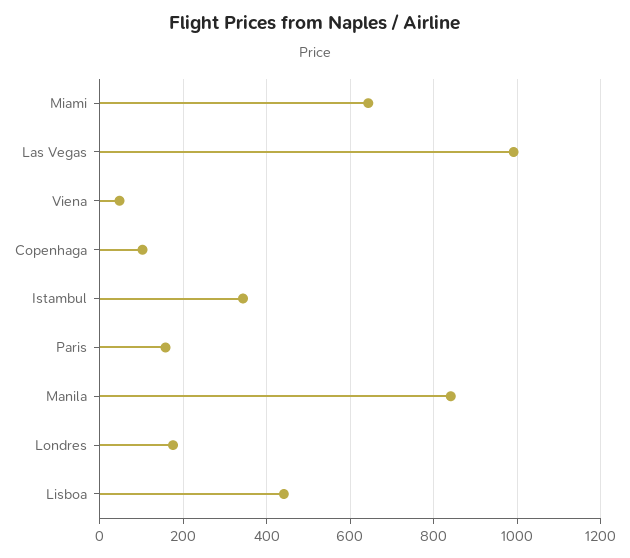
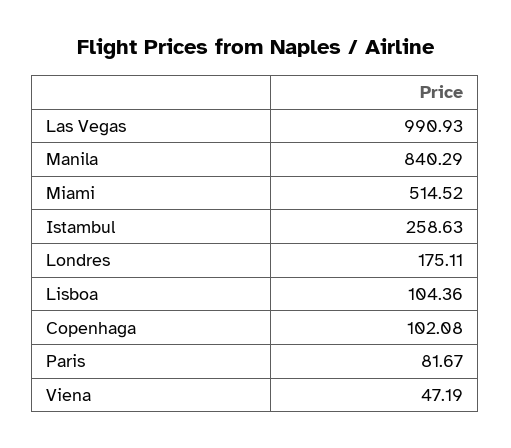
  {
-   "Miami": 640,
+   "Miami": 514.52,
    "Las Vegas": 990.93,
    "Viena": 47.19,
    "Copenhaga": 102.08,
-   "Istambul": 340,
+   "Istambul": 258.63,
-   "Paris": 160,
+   "Paris": 81.67,
    "Manila": 840.29,
    "Londres": 175.11,
-   "Lisboa": 440
+   "Lisboa": 104.36
  }

